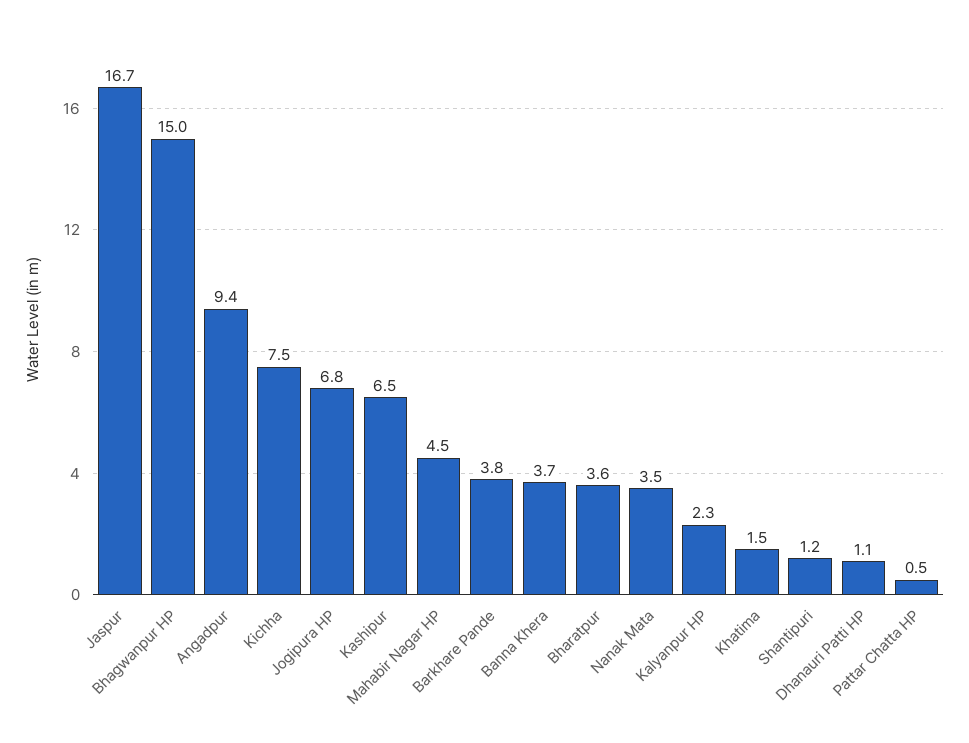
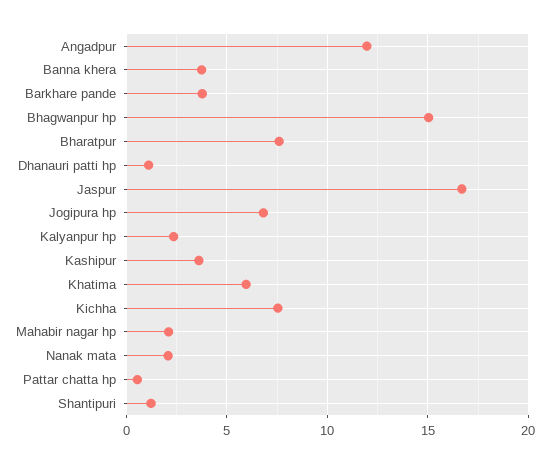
  {
    "Jaspur": 16.7,
    "Bhagwanpur HP": 15,
-   "Angadpur": 9.4,
+   "Angadpur": 12,
    "Kichha": 7.5,
    "Jogipura HP": 6.8,
-   "Kashipur": 6.5,
+   "Kashipur": 3.5,
-   "Mahabir Nagar HP": 4.5,
+   "Mahabir Nagar HP": 2,
    "Barkhare Pande": 3.8,
    "Banna Khera": 3.7,
-   "Bharatpur": 3.6,
+   "Bharatpur": 7.5,
-   "Nanak Mata": 3.5,
+   "Nanak Mata": 2,
    "Kalyanpur HP": 2.3,
-   "Khatima": 1.5,
+   "Khatima": 6,
    "Shantipuri": 1.2,
    "Dhanauri Patti HP": 1.1,
    "Pattar Chatta HP": 0.5
  }

